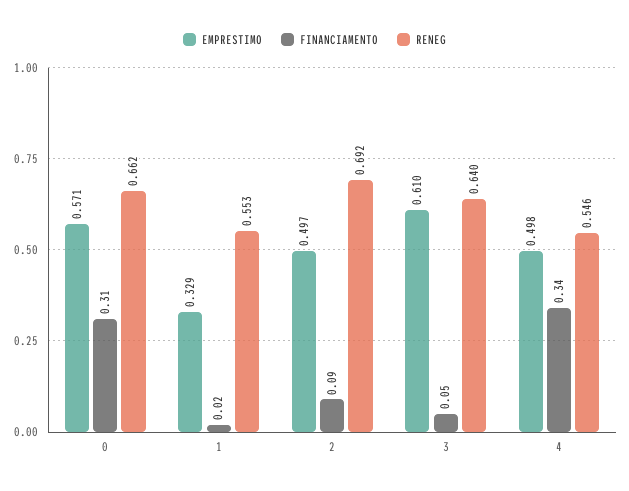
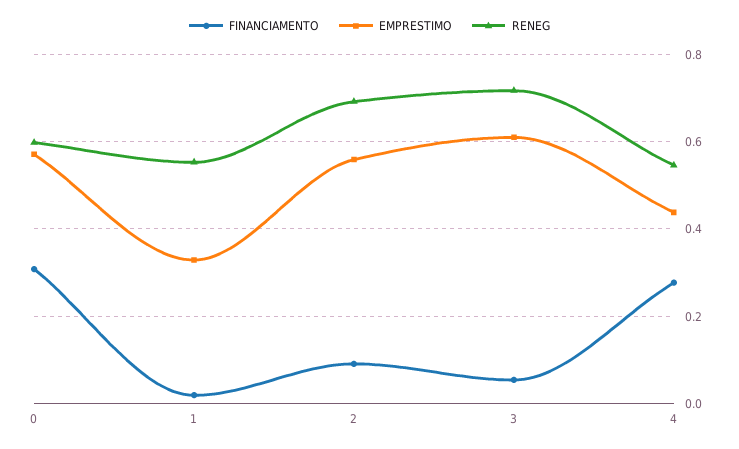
  {
    "EMPRESTIMO": {
      "0": 0.571,
      "1": 0.329,
-     "2": 0.497,
+     "2": 0.56,
      "3": 0.61,
-     "4": 0.498
+     "4": 0.44
    },
    "FINANCIAMENTO": {
      "0": 0.31,
      "1": 0.02,
      "2": 0.09,
      "3": 0.05,
-     "4": 0.34
+     "4": 0.28
    },
    "RENEG": {
-     "0": 0.662,
+     "0": 0.6,
      "1": 0.553,
      "2": 0.692,
-     "3": 0.64,
+     "3": 0.72,
      "4": 0.546
    }
  }

